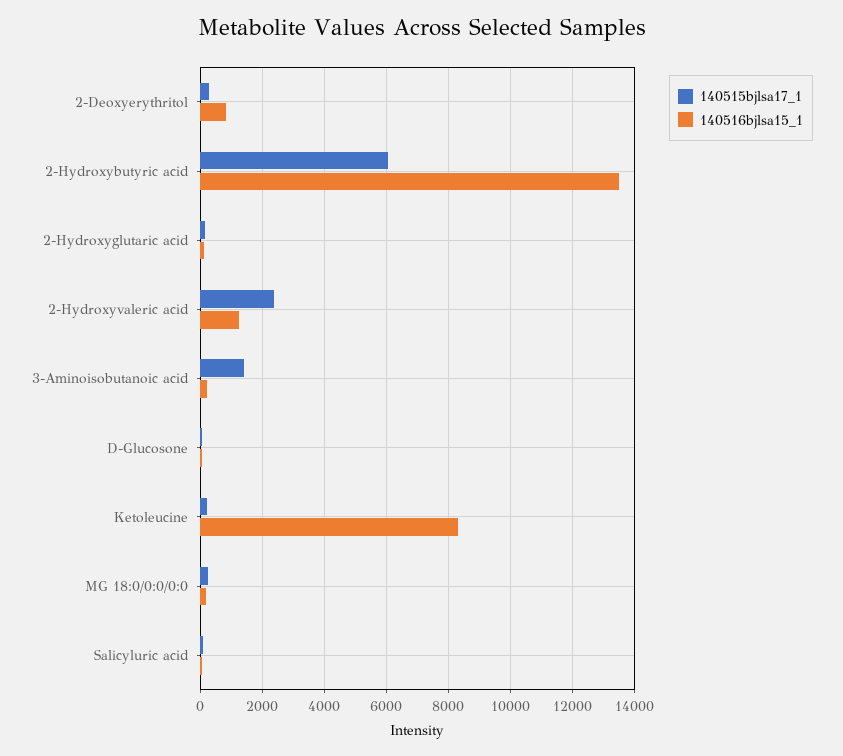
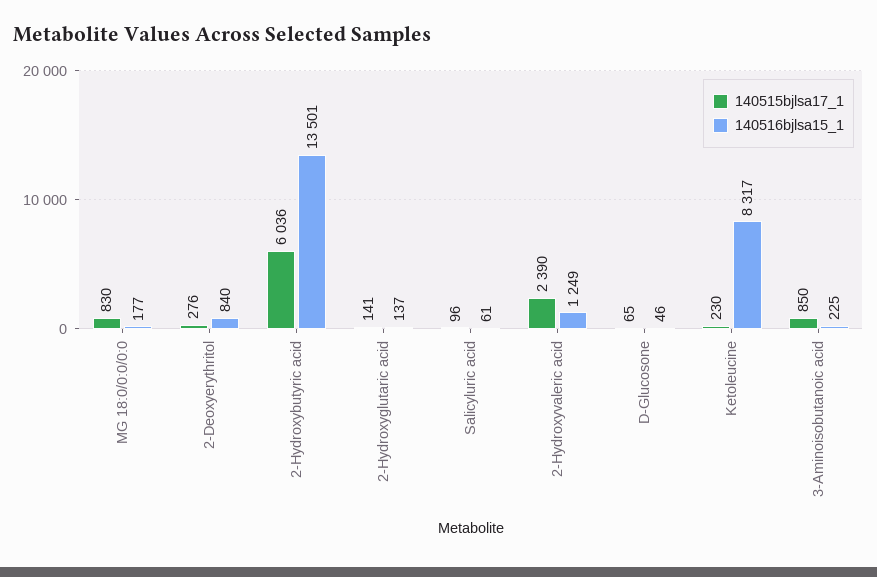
  {
    "140515bjlsa17_1": {
      "2-Deoxyerythritol": 276,
      "2-Hydroxybutyric acid": 6036,
      "2-Hydroxyglutaric acid": 141,
      "2-Hydroxyvaleric acid": 2390,
-     "3-Aminoisobutanoic acid": 1400,
+     "3-Aminoisobutanoic acid": 850,
      "D-Glucosone": 65,
      "Ketoleucine": 230,
-     "MG 18:0/0:0/0:0": 200,
+     "MG 18:0/0:0/0:0": 830,
      "Salicyluric acid": 96
    },
    "140516bjlsa15_1": {
      "2-Deoxyerythritol": 840,
      "2-Hydroxybutyric acid": 13501,
      "2-Hydroxyglutaric acid": 137,
      "2-Hydroxyvaleric acid": 1249,
      "3-Aminoisobutanoic acid": 225,
      "D-Glucosone": 46,
      "Ketoleucine": 8317,
      "MG 18:0/0:0/0:0": 177,
      "Salicyluric acid": 61
    }
  }

